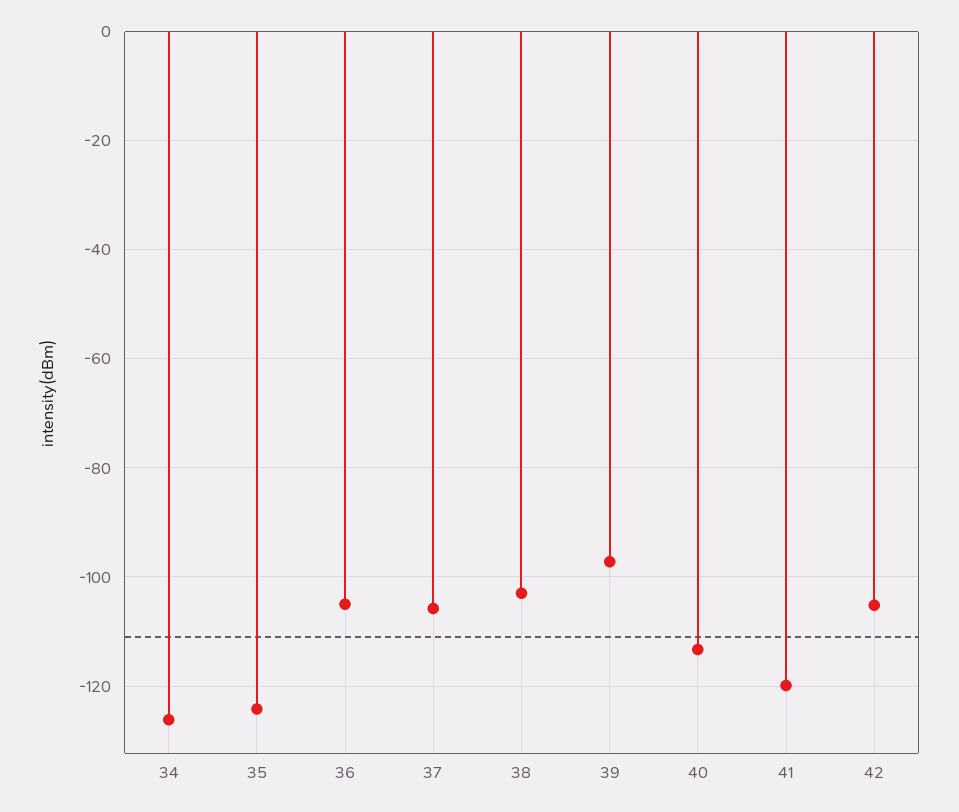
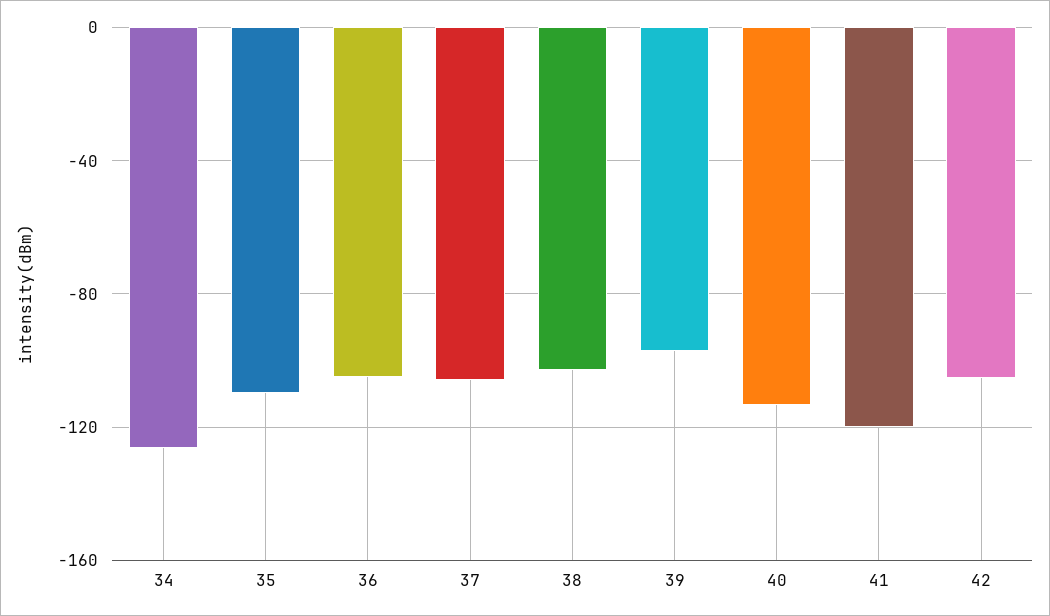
  {
    "34": -126,
-   "35": -124,
+   "35": -110,
    "36": -106,
    "37": -106,
    "38": -104,
    "39": -98,
    "40": -114,
    "41": -120,
    "42": -106
  }

